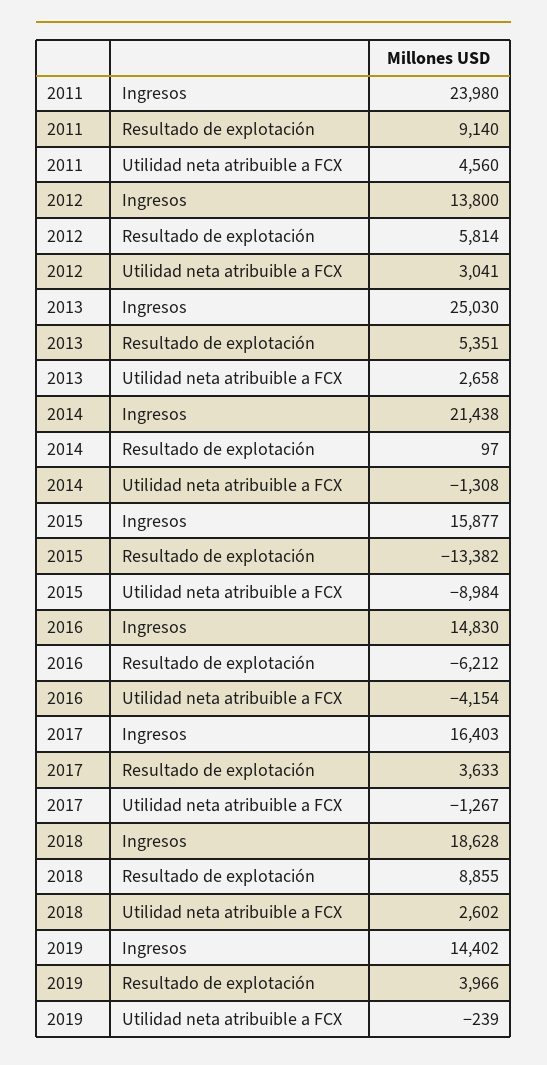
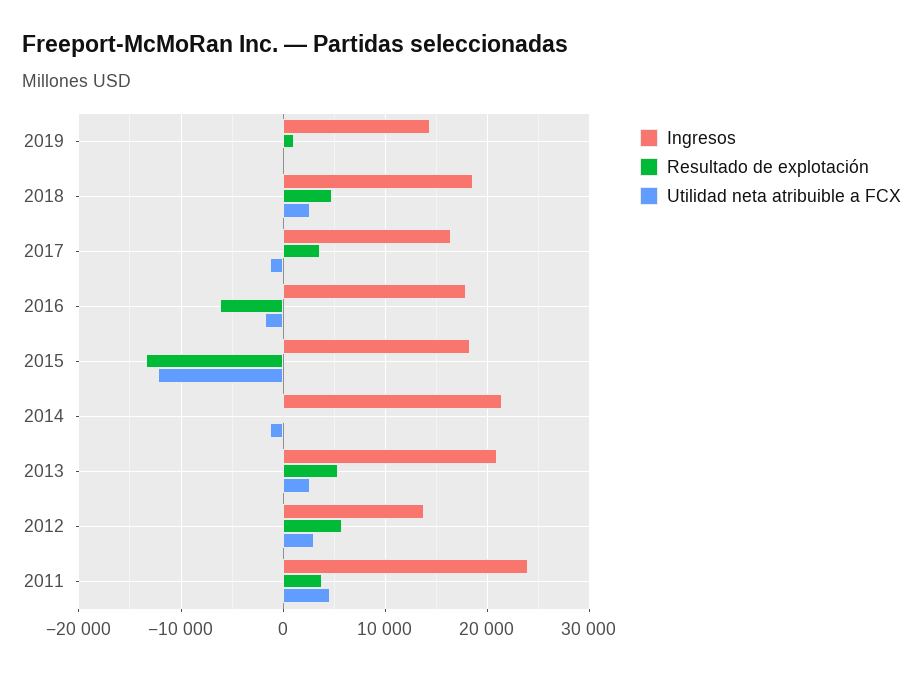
  {
    "Ingresos": {
      "2011": 23980,
      "2012": 13800,
-     "2013": 25030,
+     "2013": 21000,
      "2014": 21438,
-     "2015": 15877,
+     "2015": 18000,
-     "2016": 14830,
+     "2016": 18000,
      "2017": 16403,
      "2018": 18628,
      "2019": 14402
    },
    "Resultado de explotación": {
-     "2011": 9140,
+     "2011": 4000,
      "2012": 5814,
      "2013": 5351,
      "2014": 97,
      "2015": -13382,
      "2016": -6212,
      "2017": 3633,
-     "2018": 8855,
+     "2018": 5000,
-     "2019": 3966
+     "2019": 1000
    },
    "Utilidad neta atribuible a FCX": {
      "2011": 4560,
      "2012": 3041,
      "2013": 2658,
      "2014": -1308,
-     "2015": -8984,
+     "2015": -12000,
-     "2016": -4154,
+     "2016": -2000,
      "2017": -1267,
      "2018": 2602,
      "2019": -239
    }
  }

